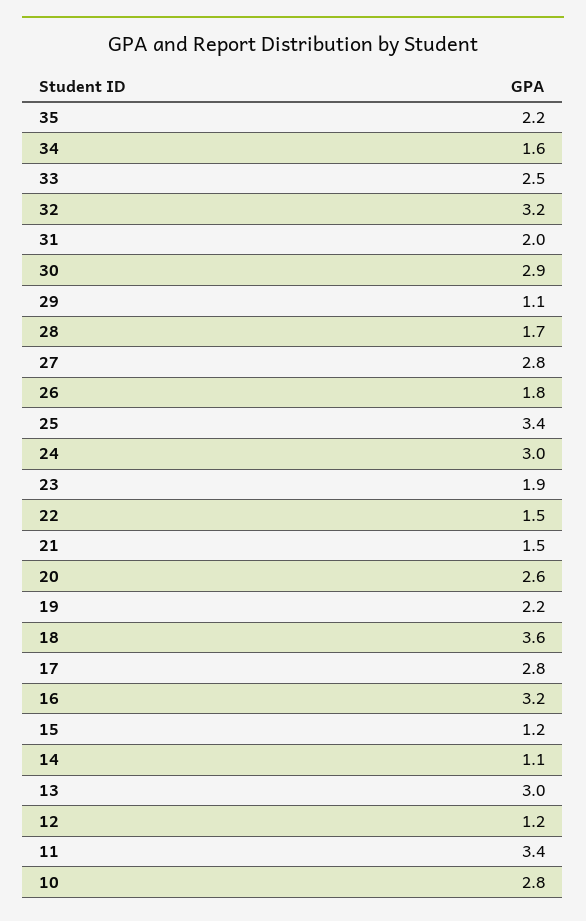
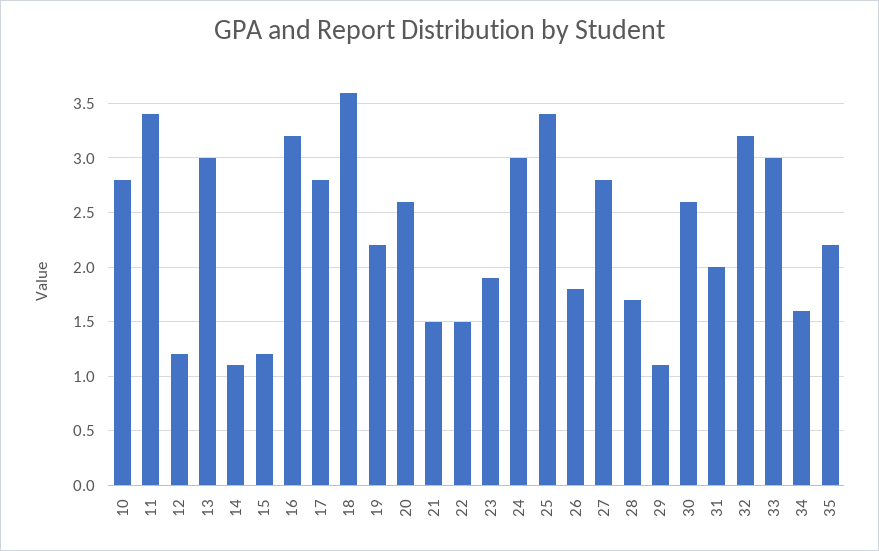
  {
    "35": 2.2,
    "34": 1.6,
-   "33": 2.5,
+   "33": 3,
    "32": 3.2,
    "31": 2,
-   "30": 2.9,
+   "30": 2.6,
    "29": 1.1,
    "28": 1.7,
    "27": 2.8,
    "26": 1.8,
    "25": 3.4,
    "24": 3,
    "23": 1.9,
    "22": 1.5,
    "21": 1.5,
    "20": 2.6,
    "19": 2.2,
    "18": 3.6,
    "17": 2.8,
    "16": 3.2,
    "15": 1.2,
    "14": 1.1,
    "13": 3,
    "12": 1.2,
    "11": 3.4,
    "10": 2.8
  }

